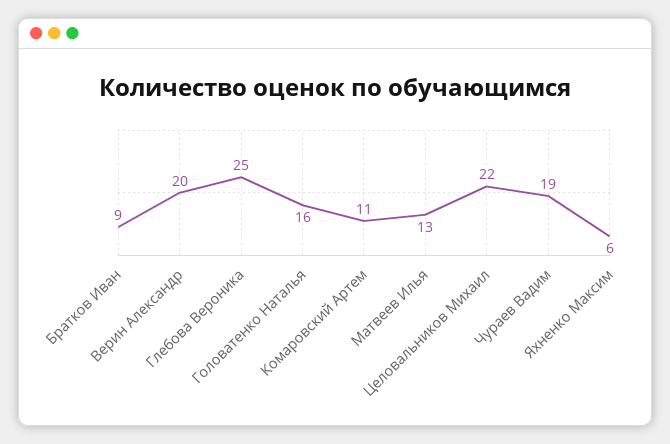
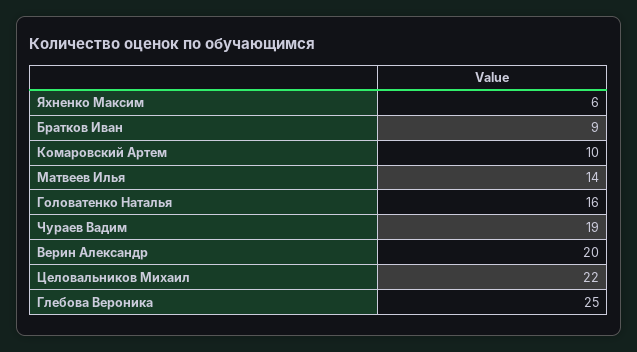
  {
    "Братков Иван": 9,
    "Верин Александр": 20,
    "Глебова Вероника": 25,
    "Головатенко Наталья": 16,
-   "Комаровский Артем": 11,
+   "Комаровский Артем": 10,
-   "Матвеев Илья": 13,
+   "Матвеев Илья": 14,
    "Целовальников Михаил": 22,
    "Чураев Вадим": 19,
    "Яхненко Максим": 6
  }

